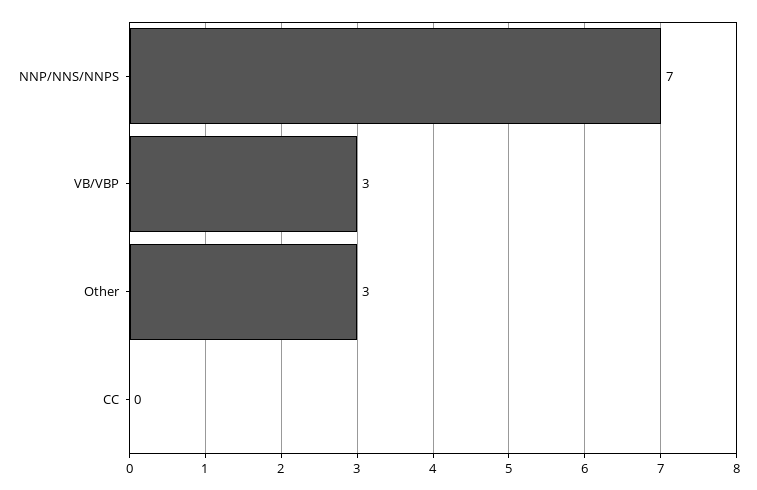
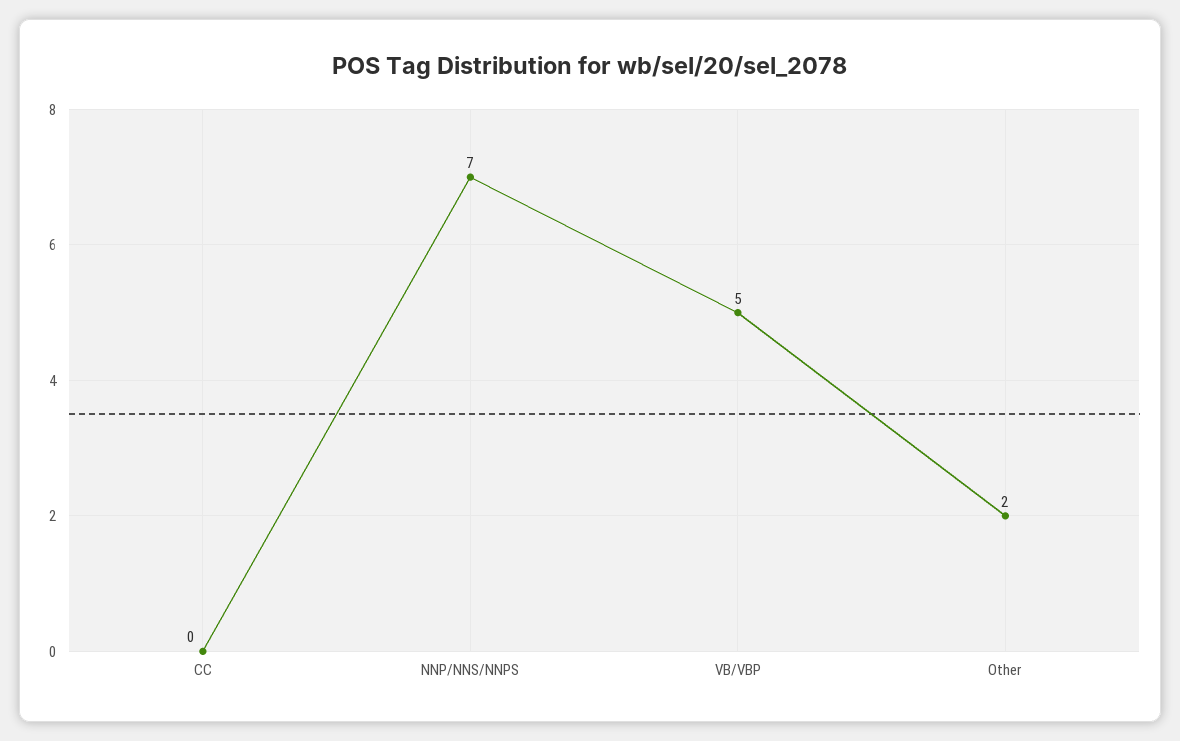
  {
    "NNP/NNS/NNPS": 7,
-   "VB/VBP": 3,
+   "VB/VBP": 5,
-   "Other": 3,
+   "Other": 2,
    "CC": 0
  }

